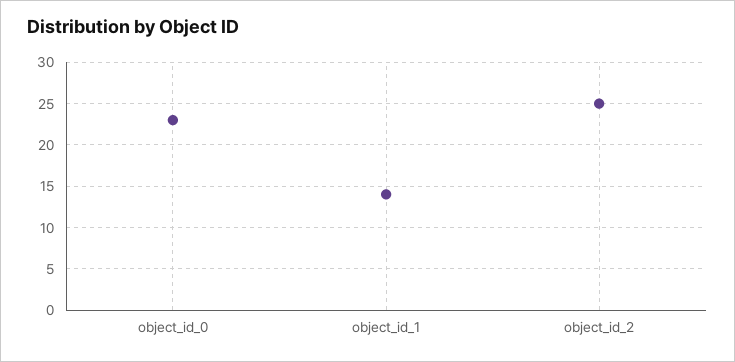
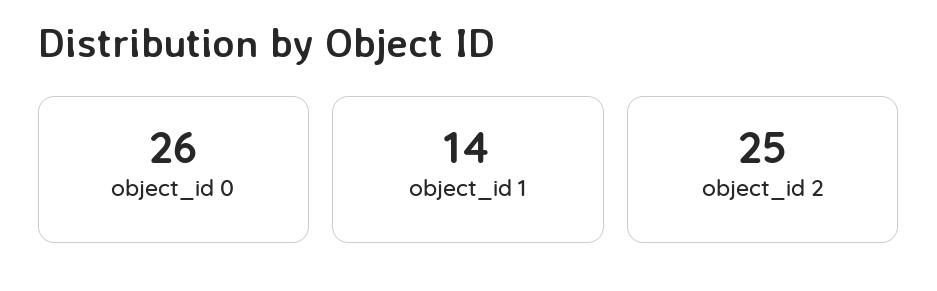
  {
-   "object_id_0": 23,
+   "object_id_0": 26,
    "object_id_1": 14,
    "object_id_2": 25
  }

